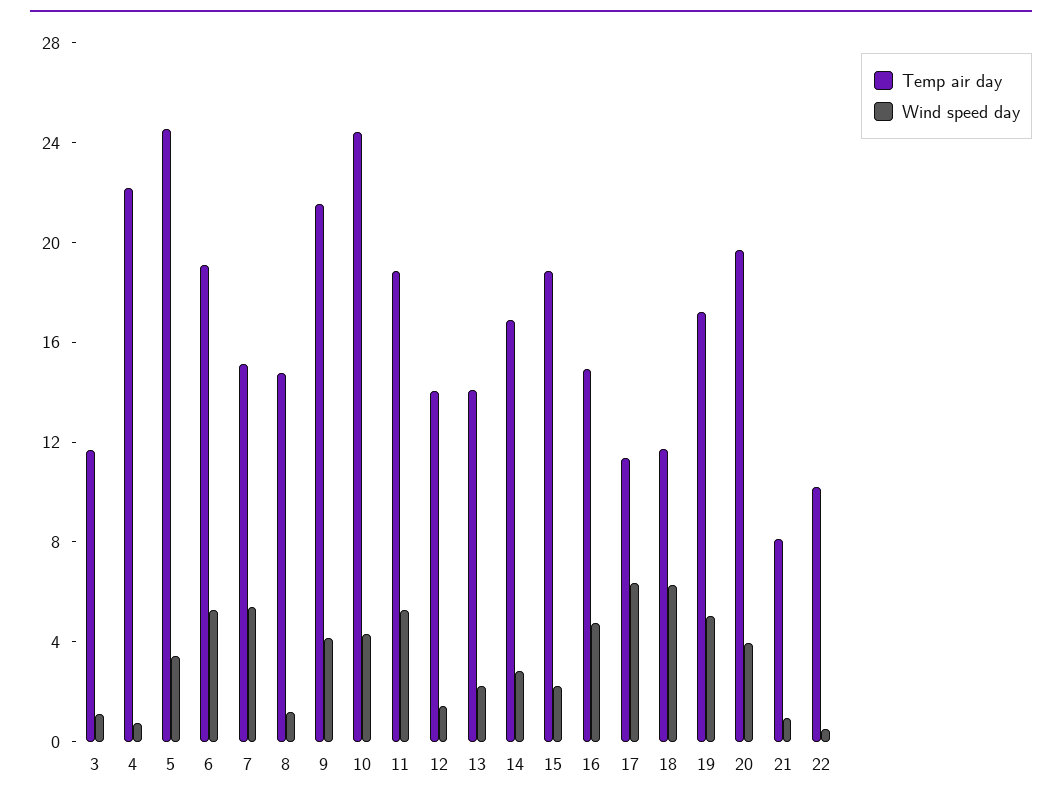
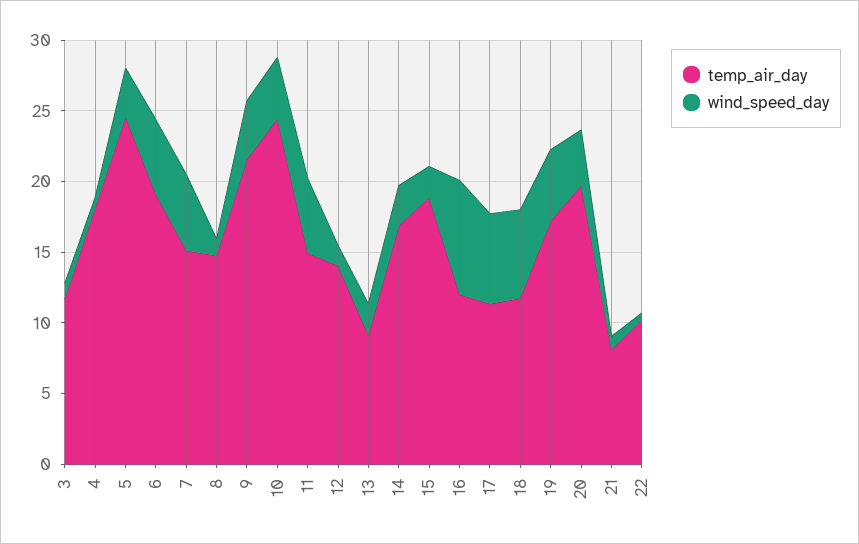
  {
    "Temp air day": {
      "3": 12,
-     "4": 22,
+     "4": 18,
      "5": 25,
      "6": 19,
      "7": 15,
      "8": 15,
      "9": 22,
      "10": 24,
-     "11": 19,
+     "11": 15,
      "12": 14,
-     "13": 14,
+     "13": 9,
      "14": 17,
      "15": 19,
-     "16": 15,
+     "16": 12,
      "17": 11,
      "18": 12,
      "19": 17,
      "20": 20,
      "21": 8,
      "22": 10
    },
    "Wind speed day": {
      "3": 1,
      "4": 1,
      "5": 3,
      "6": 5,
      "7": 5,
      "8": 1,
      "9": 4,
      "10": 4,
      "11": 5,
      "12": 1,
      "13": 2,
      "14": 3,
      "15": 2,
-     "16": 5,
+     "16": 8,
      "17": 6,
      "18": 6,
      "19": 5,
      "20": 4,
      "21": 1,
      "22": 0
    }
  }

